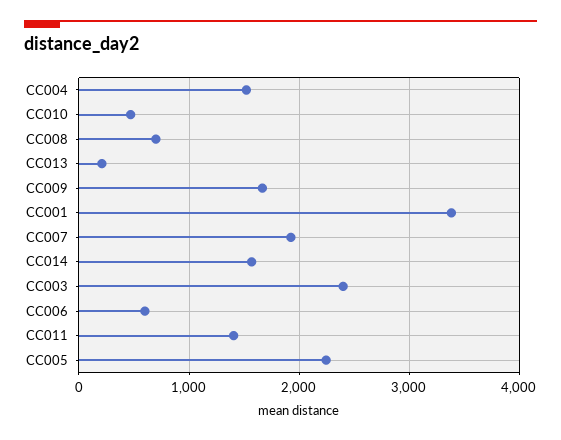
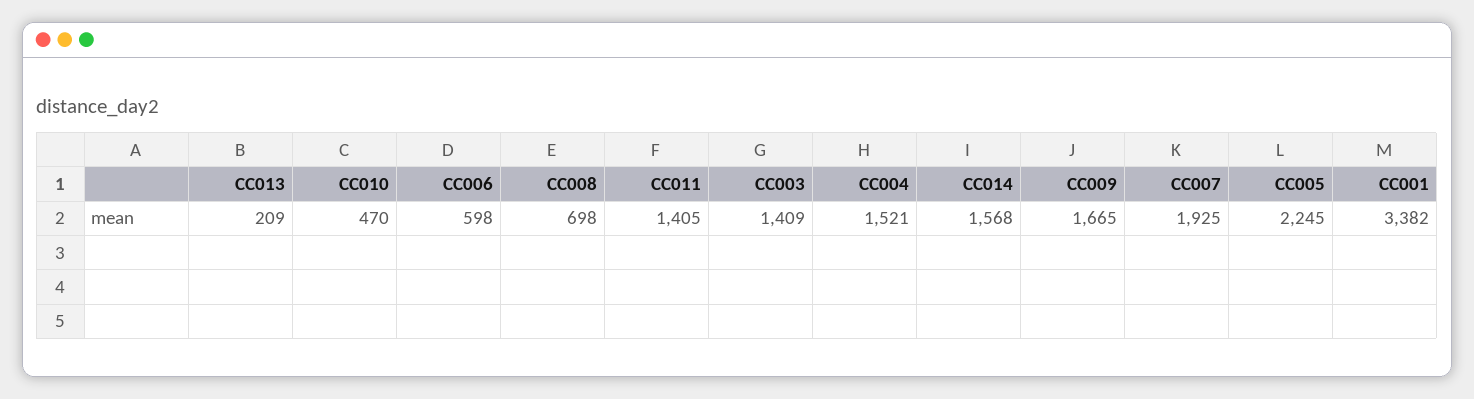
  {
    "CC004": 1521,
    "CC010": 470,
    "CC008": 698,
    "CC013": 209,
    "CC009": 1665,
    "CC001": 3382,
    "CC007": 1925,
    "CC014": 1568,
-   "CC003": 2400,
+   "CC003": 1409,
    "CC006": 598,
    "CC011": 1405,
    "CC005": 2245
  }

